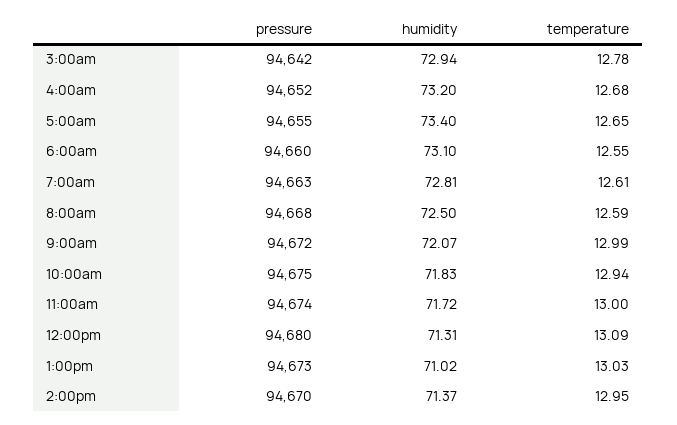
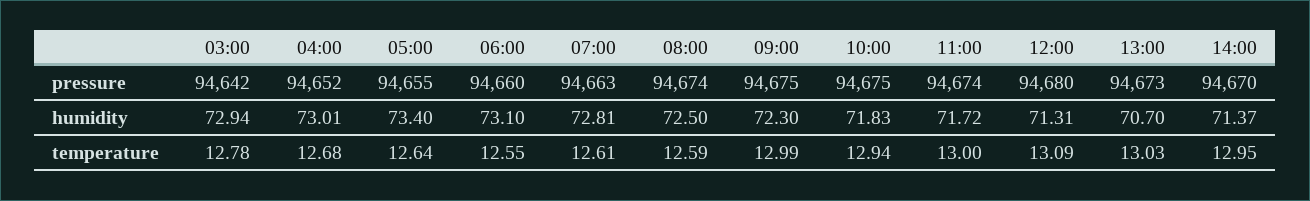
  {
    "pressure": {
      "3:00am": 94642,
      "4:00am": 94652,
      "5:00am": 94655,
      "6:00am": 94660,
      "7:00am": 94663,
-     "8:00am": 94668,
+     "8:00am": 94674,
-     "9:00am": 94672,
+     "9:00am": 94675,
      "10:00am": 94675,
      "11:00am": 94674,
      "12:00pm": 94680,
      "1:00pm": 94673,
      "2:00pm": 94670
    },
    "humidity": {
      "3:00am": 72.94,
-     "4:00am": 73.2,
+     "4:00am": 73.01,
      "5:00am": 73.4,
      "6:00am": 73.1,
      "7:00am": 72.81,
      "8:00am": 72.5,
-     "9:00am": 72.07,
+     "9:00am": 72.3,
      "10:00am": 71.83,
      "11:00am": 71.72,
      "12:00pm": 71.31,
-     "1:00pm": 71.02,
+     "1:00pm": 70.7,
      "2:00pm": 71.37
    },
    "temperature": {
      "3:00am": 12.78,
      "4:00am": 12.68,
-     "5:00am": 12.65,
+     "5:00am": 12.64,
      "6:00am": 12.55,
      "7:00am": 12.61,
      "8:00am": 12.59,
      "9:00am": 12.99,
      "10:00am": 12.94,
      "11:00am": 13,
      "12:00pm": 13.09,
      "1:00pm": 13.03,
      "2:00pm": 12.95
    }
  }

